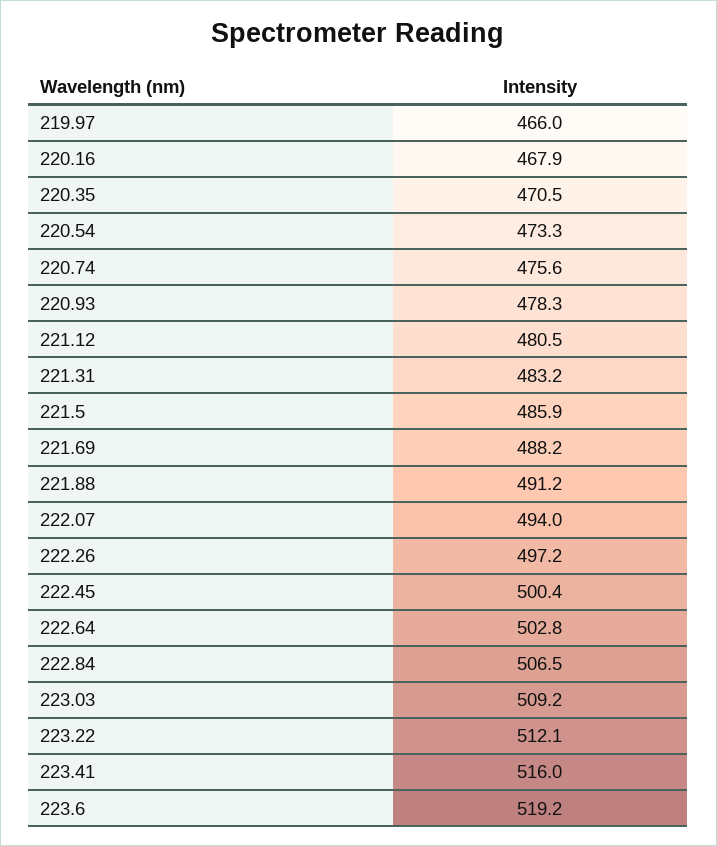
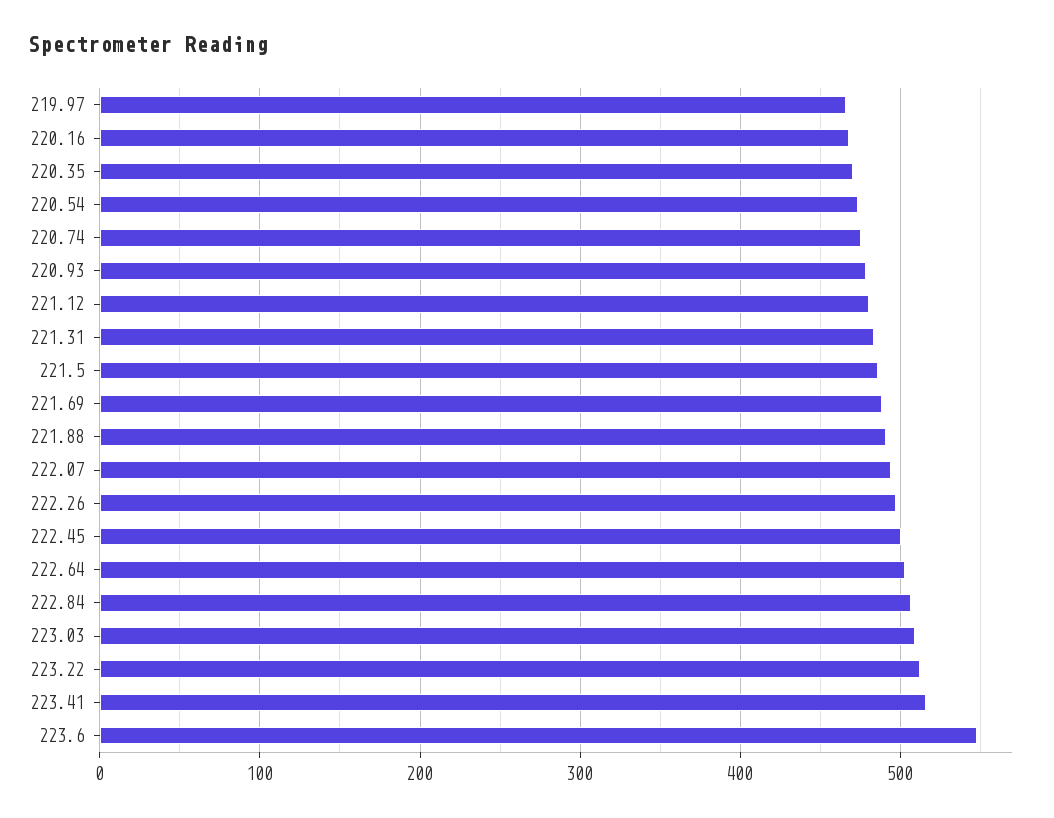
  {
    "219.97": 466,
    "220.16": 467.9,
    "220.35": 470.5,
    "220.54": 473.3,
    "220.74": 475.6,
    "220.93": 478.3,
    "221.12": 480.5,
    "221.31": 483.2,
    "221.5": 485.9,
    "221.69": 488.2,
    "221.88": 491.2,
    "222.07": 494,
    "222.26": 497.2,
    "222.45": 500.4,
    "222.64": 502.8,
    "222.84": 506.5,
    "223.03": 509.2,
    "223.22": 512.1,
    "223.41": 516,
-   "223.6": 519.2
+   "223.6": 550
  }

